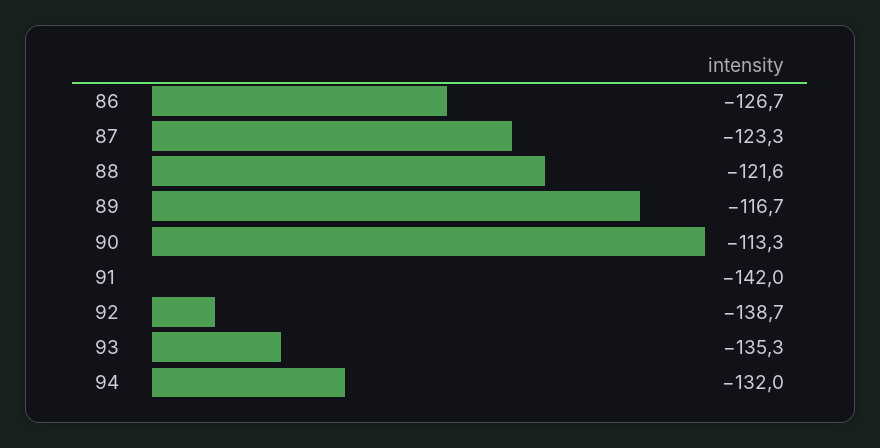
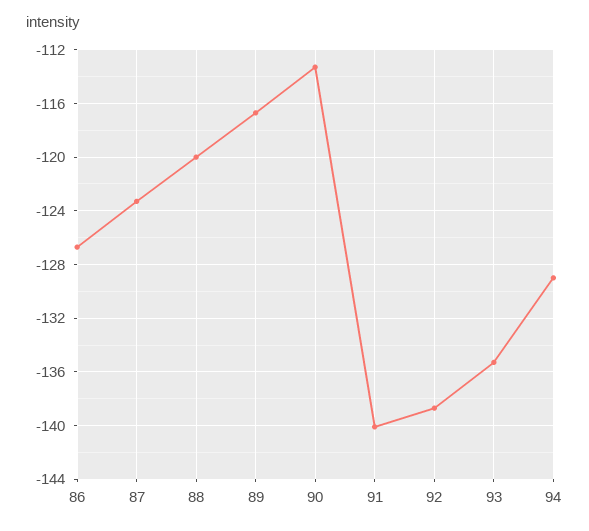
  {
    "86": -126.7,
    "87": -123.3,
-   "88": -121.6,
+   "88": -120,
    "89": -116.7,
    "90": -113.3,
-   "91": -142,
+   "91": -140,
    "92": -138.7,
    "93": -135.3,
-   "94": -132
+   "94": -129
  }

